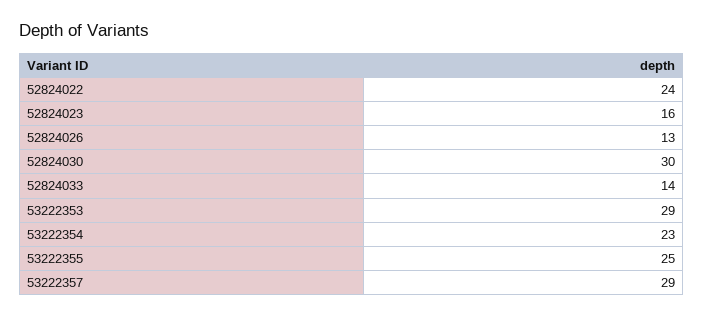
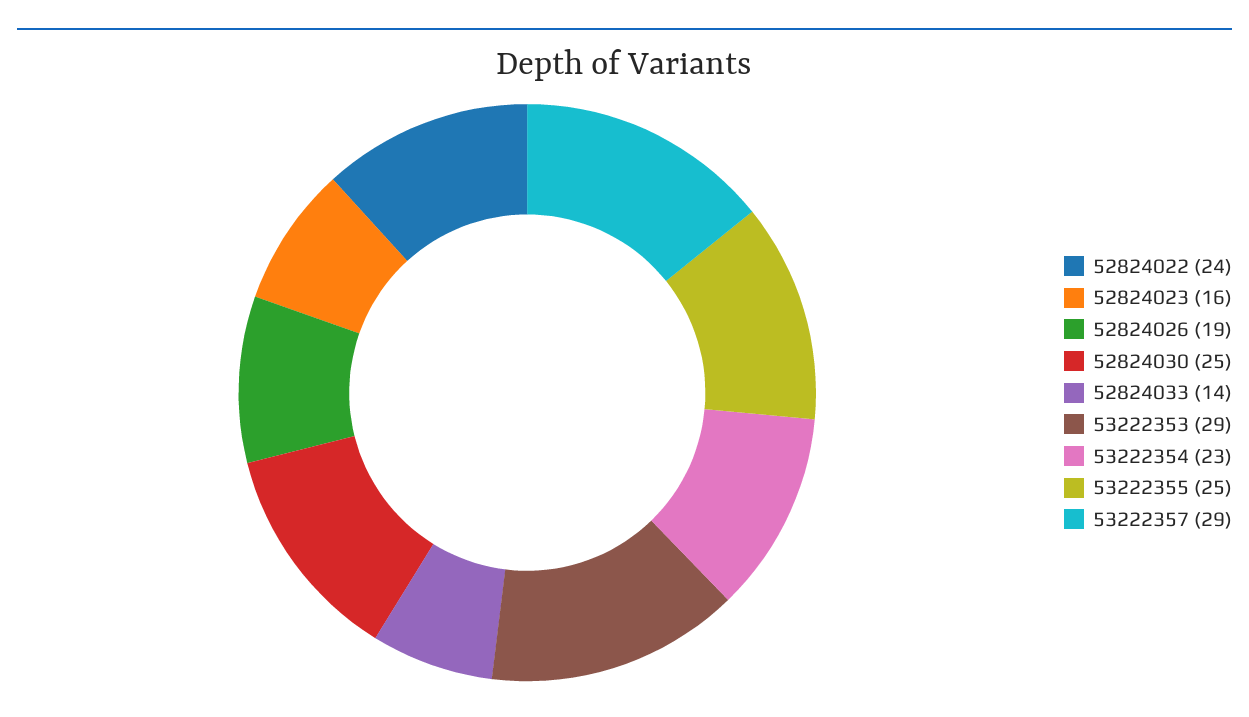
  {
    "52824022": 24,
    "52824023": 16,
-   "52824026": 13,
+   "52824026": 19,
-   "52824030": 30,
+   "52824030": 25,
    "52824033": 14,
    "53222353": 29,
    "53222354": 23,
    "53222355": 25,
    "53222357": 29
  }

